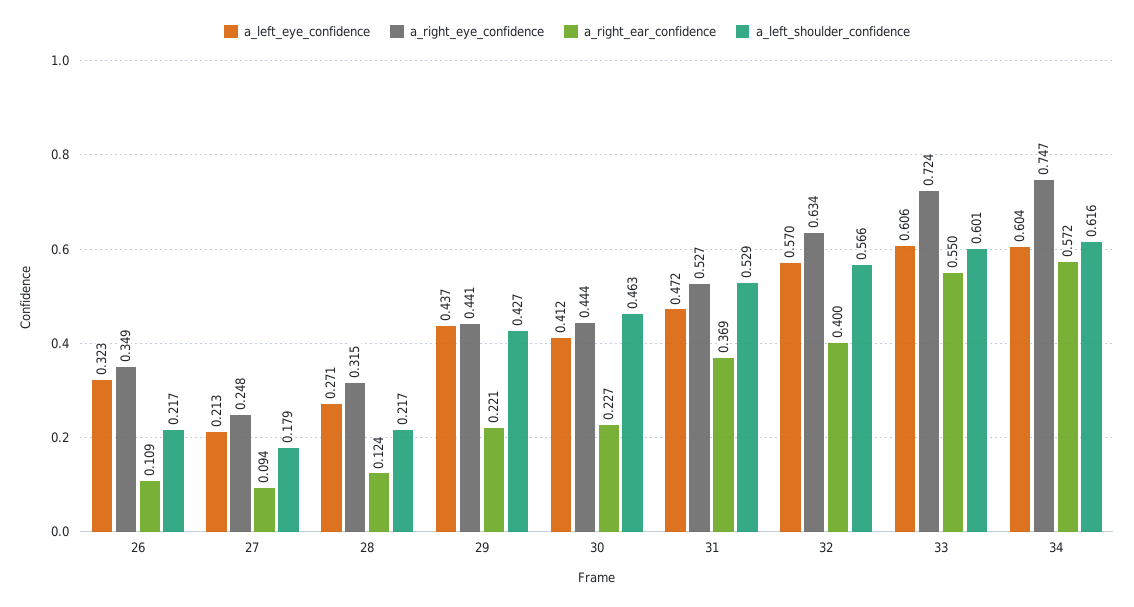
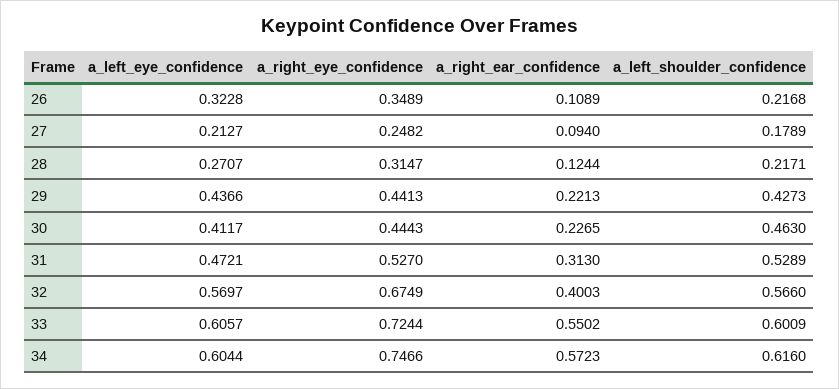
  {
    "a_left_eye_confidence": {
      "26": 0.3228,
      "27": 0.2127,
      "28": 0.2707,
      "29": 0.4366,
      "30": 0.4117,
      "31": 0.4721,
      "32": 0.5697,
      "33": 0.6057,
      "34": 0.6044
    },
    "a_right_eye_confidence": {
      "26": 0.3489,
      "27": 0.2482,
      "28": 0.3147,
      "29": 0.4413,
      "30": 0.4443,
      "31": 0.527,
-     "32": 0.634,
+     "32": 0.6749,
      "33": 0.7244,
      "34": 0.7466
    },
    "a_right_ear_confidence": {
      "26": 0.1089,
      "27": 0.094,
      "28": 0.1244,
      "29": 0.2213,
      "30": 0.2265,
-     "31": 0.369,
+     "31": 0.313,
      "32": 0.4003,
      "33": 0.5502,
      "34": 0.5723
    },
    "a_left_shoulder_confidence": {
      "26": 0.2168,
      "27": 0.1789,
      "28": 0.2171,
      "29": 0.4273,
      "30": 0.463,
      "31": 0.5289,
      "32": 0.566,
      "33": 0.6009,
      "34": 0.616
    }
  }

